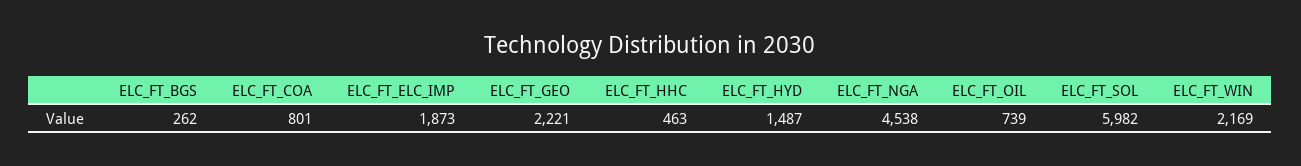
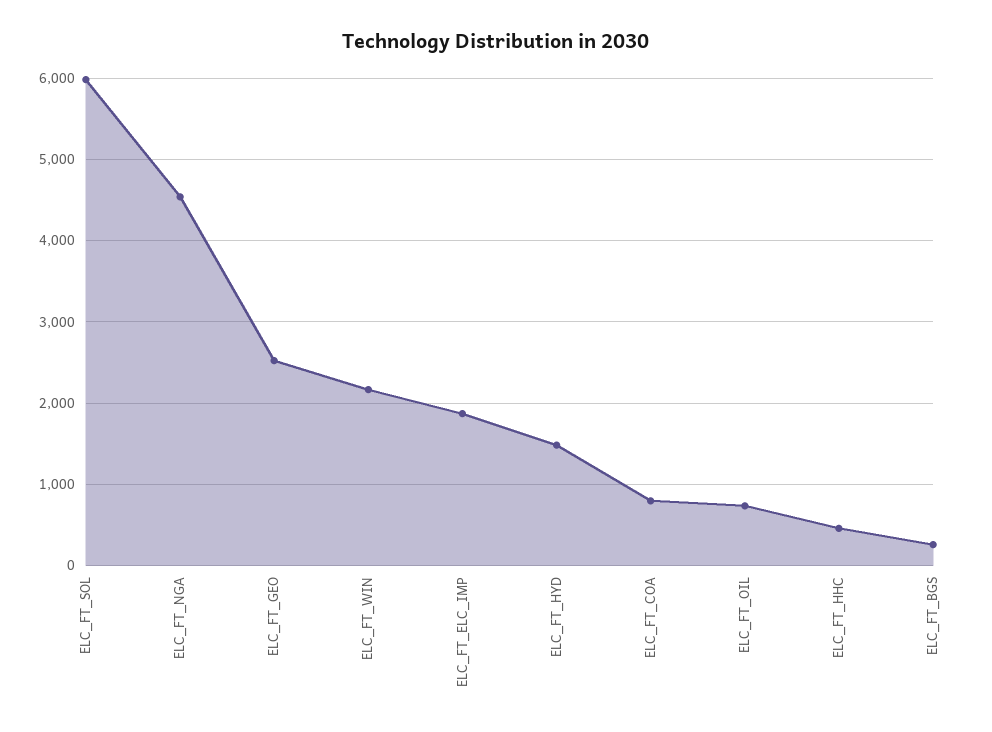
  {
    "ELC_FT_BGS": 262,
    "ELC_FT_COA": 801,
    "ELC_FT_ELC_IMP": 1873,
-   "ELC_FT_GEO": 2221,
+   "ELC_FT_GEO": 2500,
    "ELC_FT_HHC": 463,
    "ELC_FT_HYD": 1487,
    "ELC_FT_NGA": 4538,
    "ELC_FT_OIL": 739,
    "ELC_FT_SOL": 5982,
    "ELC_FT_WIN": 2169
  }

